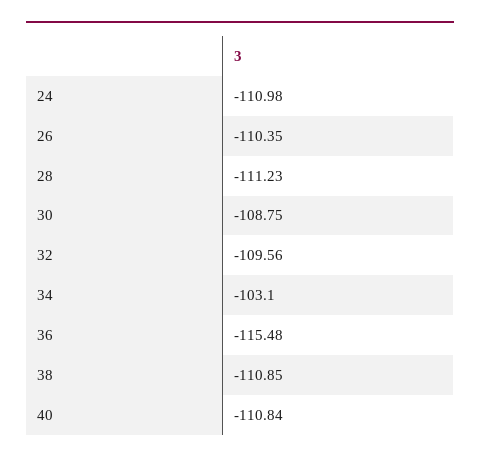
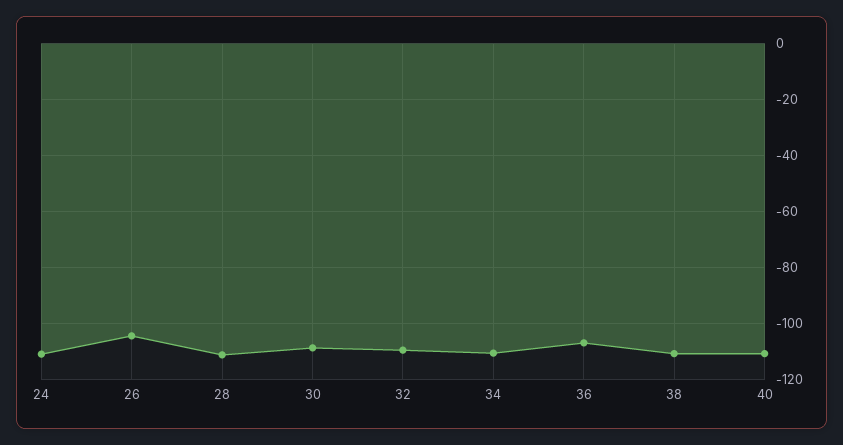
  {
    "24": -110.98,
-   "26": -110.35,
+   "26": -105,
    "28": -111.23,
    "30": -108.75,
    "32": -109.56,
-   "34": -103.1,
+   "34": -110,
-   "36": -115.48,
+   "36": -107.5,
    "38": -110.85,
    "40": -110.84
  }

